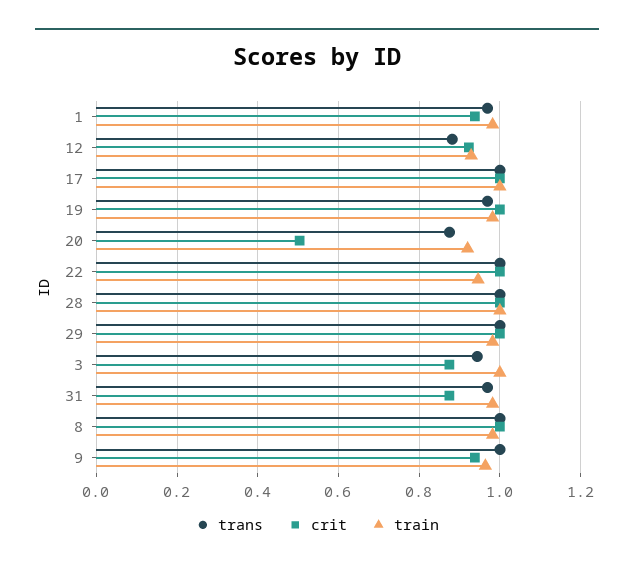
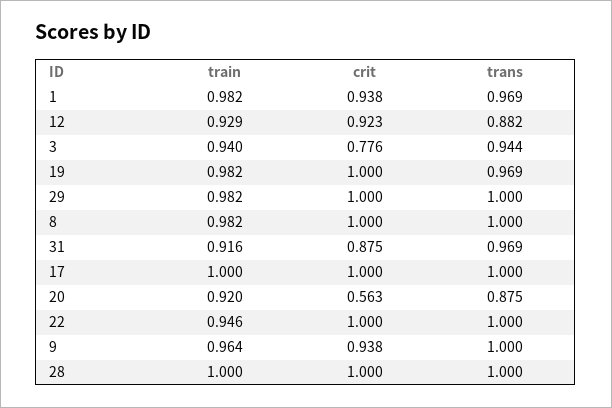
  {
    "trans": {
      "1": 0.969,
      "12": 0.882,
      "17": 1,
      "19": 0.969,
      "20": 0.875,
      "22": 1,
      "28": 1,
      "29": 1,
      "3": 0.944,
      "31": 0.969,
      "8": 1,
      "9": 1
    },
    "crit": {
      "1": 0.938,
      "12": 0.923,
      "17": 1,
      "19": 1,
-     "20": 0.5,
+     "20": 0.563,
      "22": 1,
      "28": 1,
      "29": 1,
-     "3": 0.88,
+     "3": 0.776,
      "31": 0.875,
      "8": 1,
      "9": 0.938
    },
    "train": {
      "1": 0.982,
      "12": 0.929,
      "17": 1,
      "19": 0.982,
      "20": 0.92,
      "22": 0.946,
      "28": 1,
      "29": 0.982,
-     "3": 1,
+     "3": 0.94,
-     "31": 0.98,
+     "31": 0.916,
      "8": 0.982,
      "9": 0.964
    }
  }

